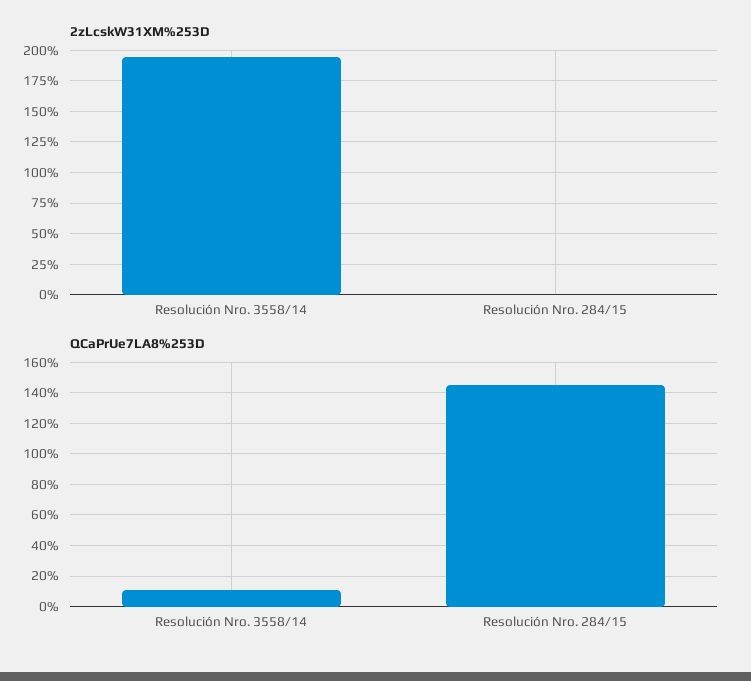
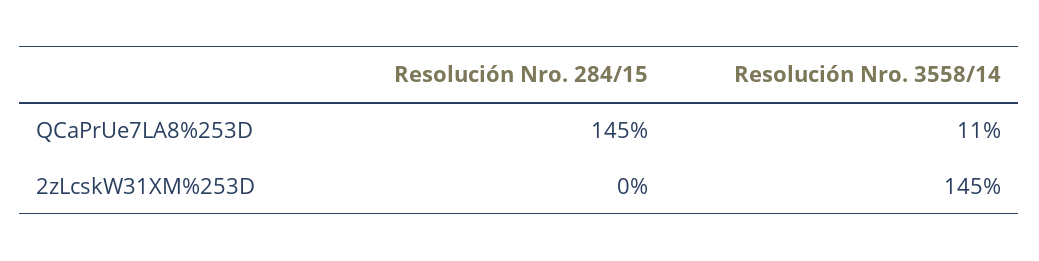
  {
    "2zLcskW31XM%253D": {
-     "Resolución Nro. 3558/14": 195,
+     "Resolución Nro. 3558/14": 145,
      "Resolución Nro. 284/15": 0
    },
    "QCaPrUe7LA8%253D": {
      "Resolución Nro. 3558/14": 11,
      "Resolución Nro. 284/15": 145
    }
  }

